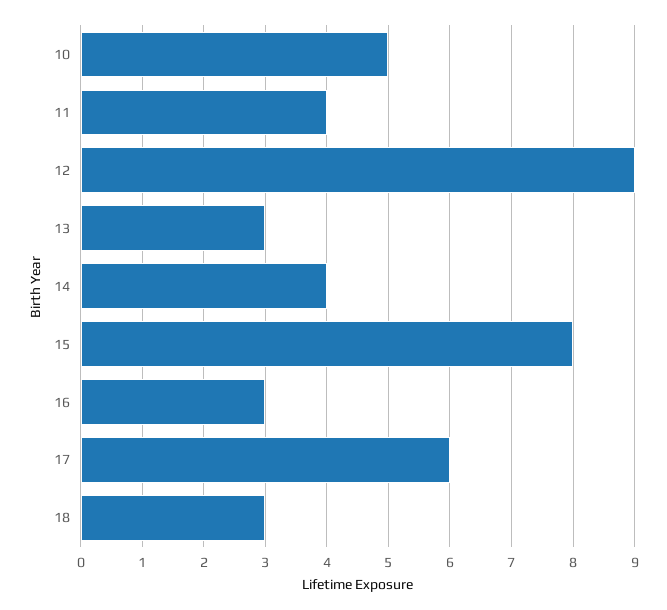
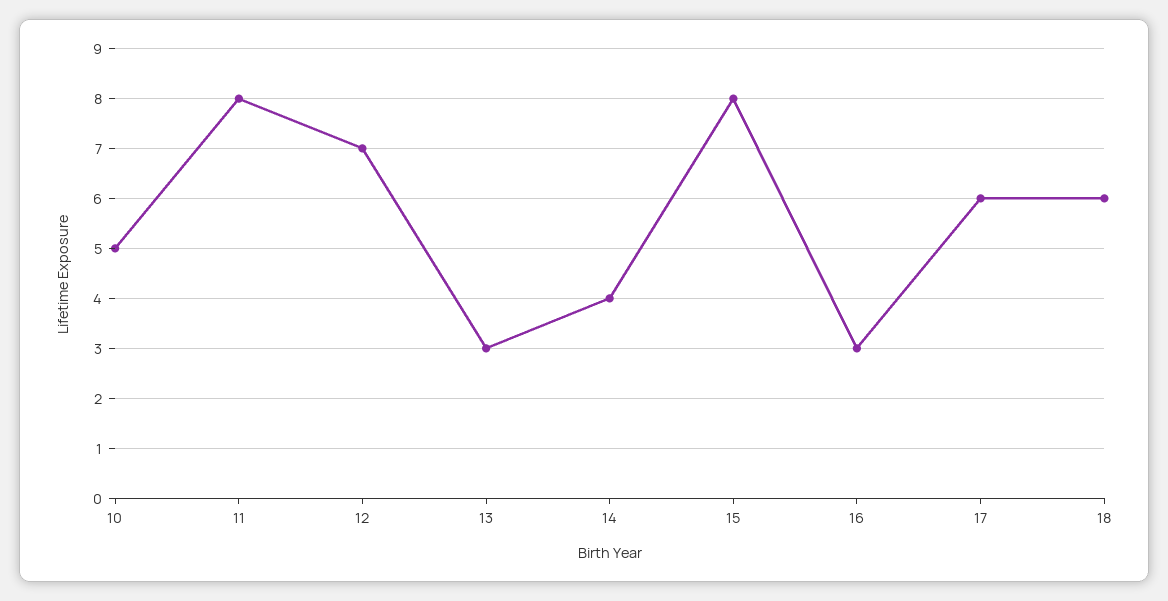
  {
    "10": 5,
-   "11": 4,
+   "11": 8,
-   "12": 9,
+   "12": 7,
    "13": 3,
    "14": 4,
    "15": 8,
    "16": 3,
    "17": 6,
-   "18": 3
+   "18": 6
  }

